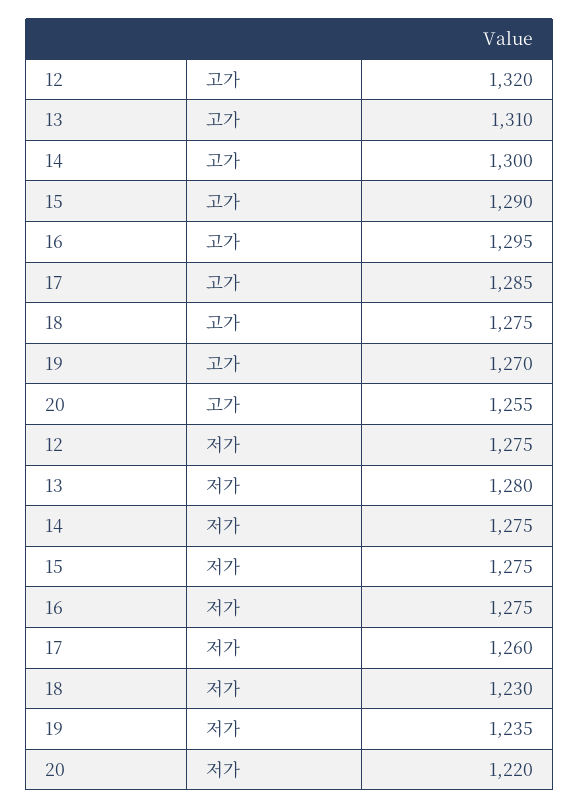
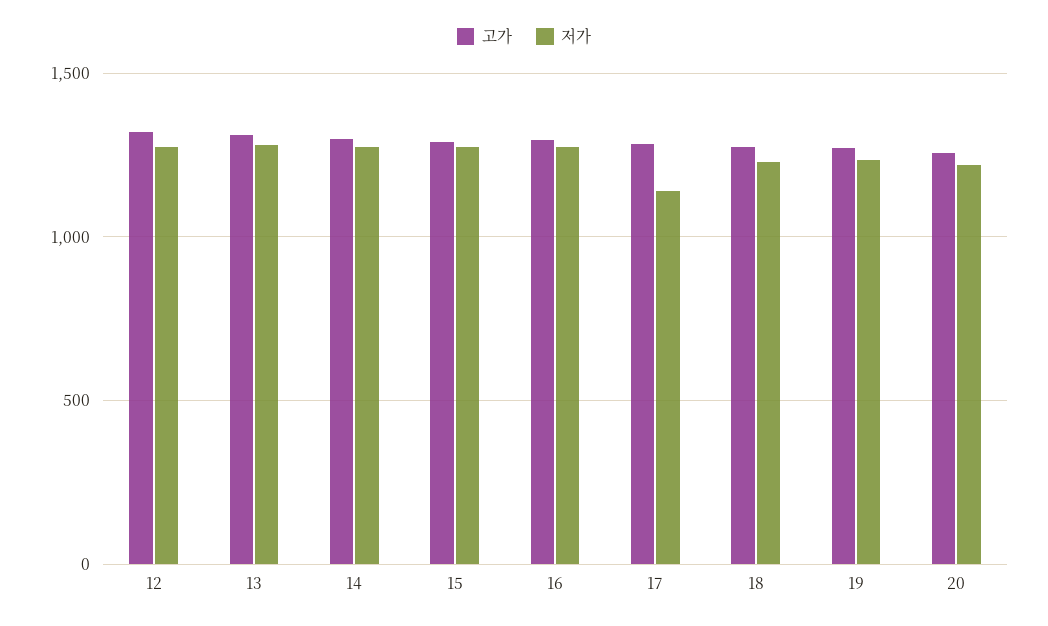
  {
    "고가": {
      "12": 1320,
      "13": 1310,
      "14": 1300,
      "15": 1290,
      "16": 1295,
      "17": 1285,
      "18": 1275,
      "19": 1270,
      "20": 1255
    },
    "저가": {
      "12": 1275,
      "13": 1280,
      "14": 1275,
      "15": 1275,
      "16": 1275,
-     "17": 1260,
+     "17": 1150,
      "18": 1230,
      "19": 1235,
      "20": 1220
    }
  }

